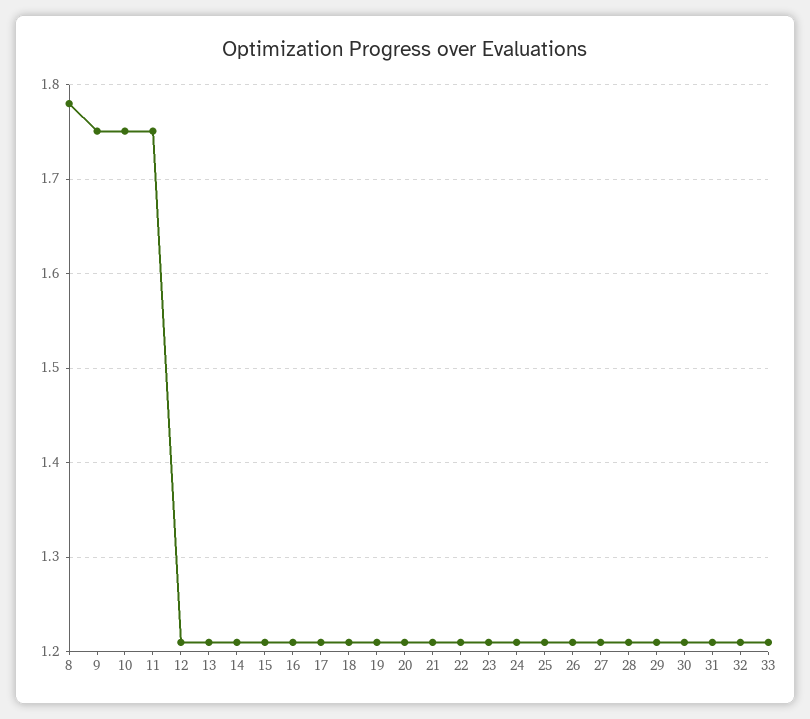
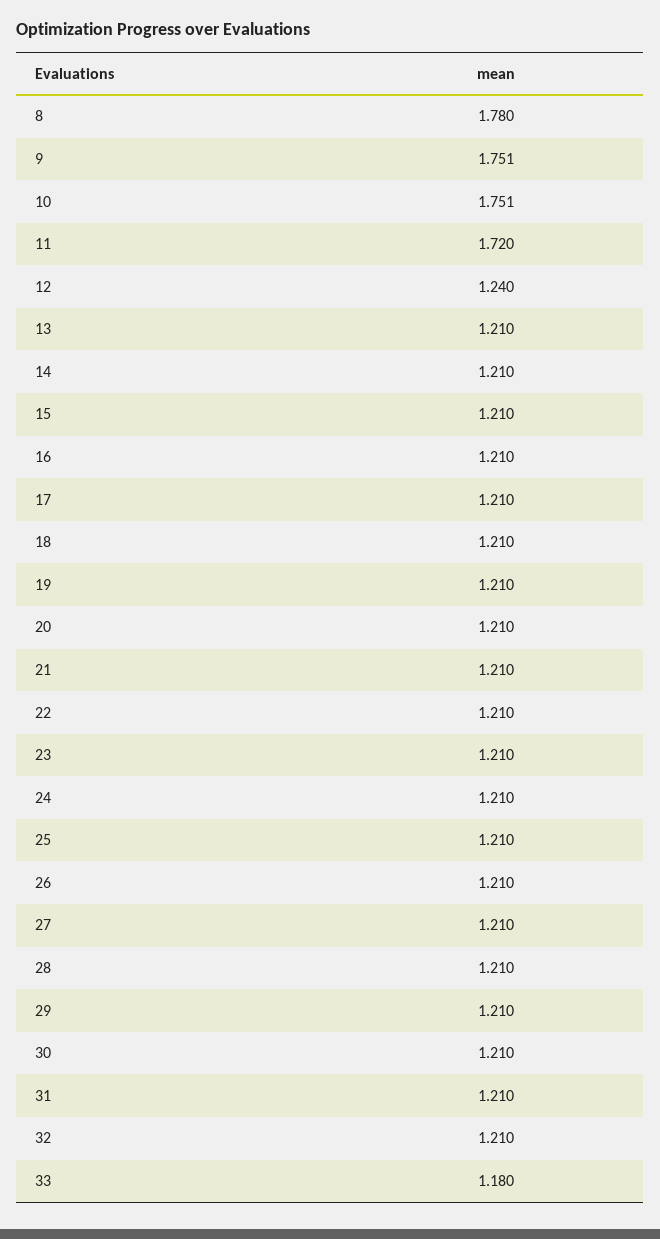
  {
    "8": 1.78,
    "9": 1.751,
    "10": 1.751,
-   "11": 1.75,
+   "11": 1.72,
-   "12": 1.21,
+   "12": 1.24,
    "13": 1.21,
    "14": 1.21,
    "15": 1.21,
    "16": 1.21,
    "17": 1.21,
    "18": 1.21,
    "19": 1.21,
    "20": 1.21,
    "21": 1.21,
    "22": 1.21,
    "23": 1.21,
    "24": 1.21,
    "25": 1.21,
    "26": 1.21,
    "27": 1.21,
    "28": 1.21,
    "29": 1.21,
    "30": 1.21,
    "31": 1.21,
    "32": 1.21,
-   "33": 1.21
+   "33": 1.18
  }

